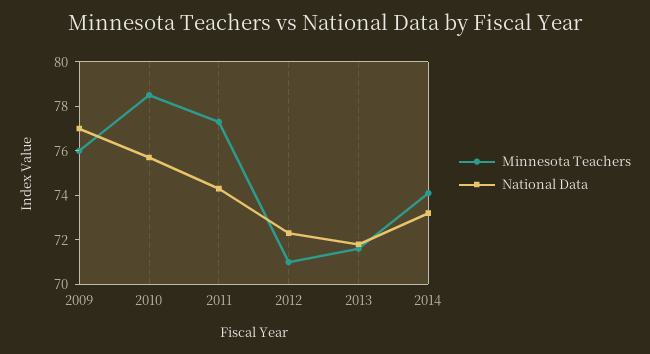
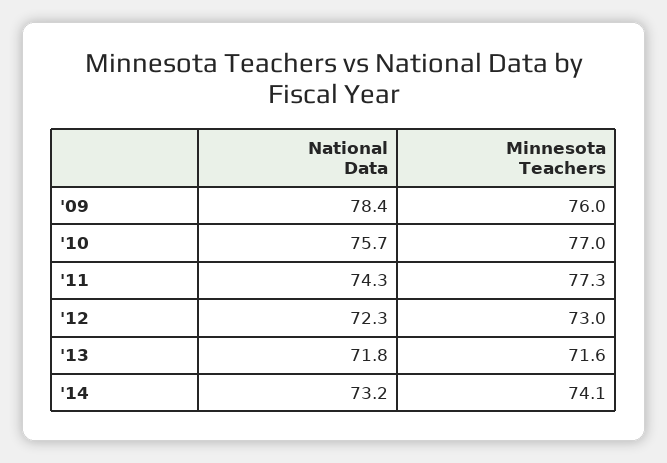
  {
    "Minnesota Teachers": {
      "2009": 76,
-     "2010": 78.5,
+     "2010": 77,
      "2011": 77.3,
-     "2012": 71,
+     "2012": 73,
      "2013": 71.6,
      "2014": 74.1
    },
    "National Data": {
-     "2009": 77,
+     "2009": 78.4,
      "2010": 75.7,
      "2011": 74.3,
      "2012": 72.3,
      "2013": 71.8,
      "2014": 73.2
    }
  }

